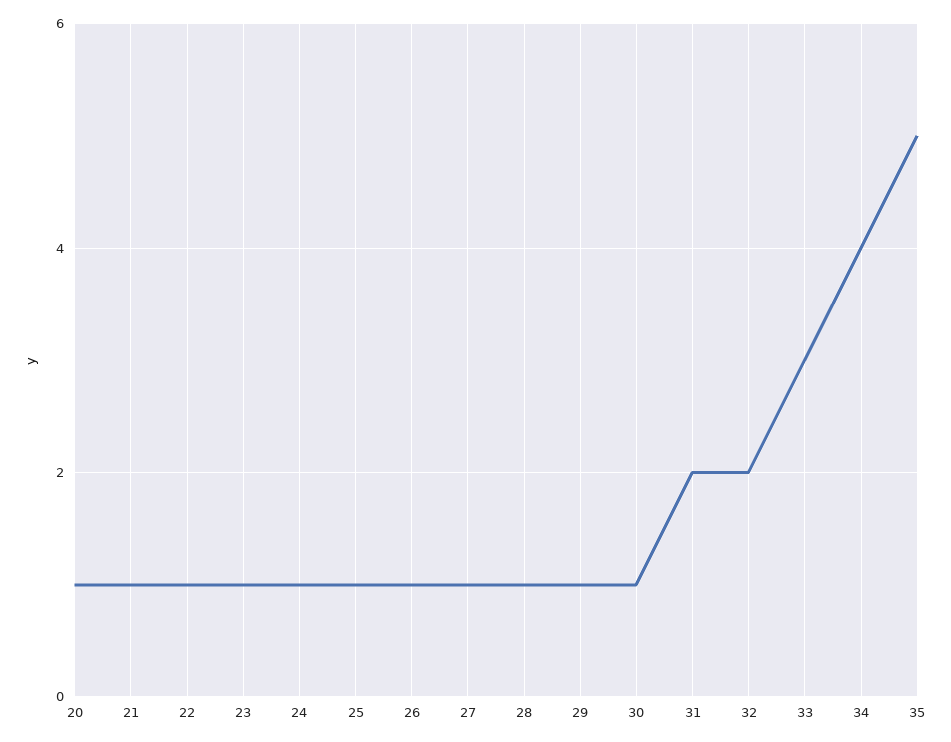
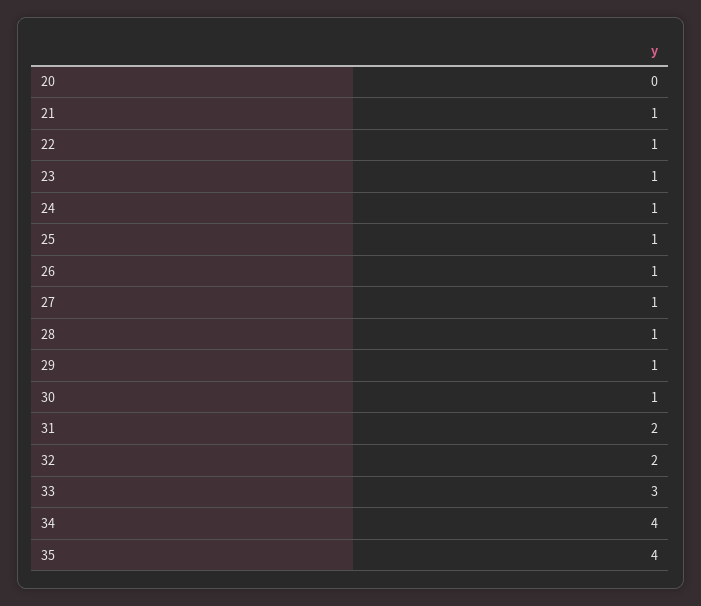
  {
-   "20": 1,
+   "20": 0,
    "21": 1,
    "22": 1,
    "23": 1,
    "24": 1,
    "25": 1,
    "26": 1,
    "27": 1,
    "28": 1,
    "29": 1,
    "30": 1,
    "31": 2,
    "32": 2,
    "33": 3,
    "34": 4,
-   "35": 5
+   "35": 4
  }

